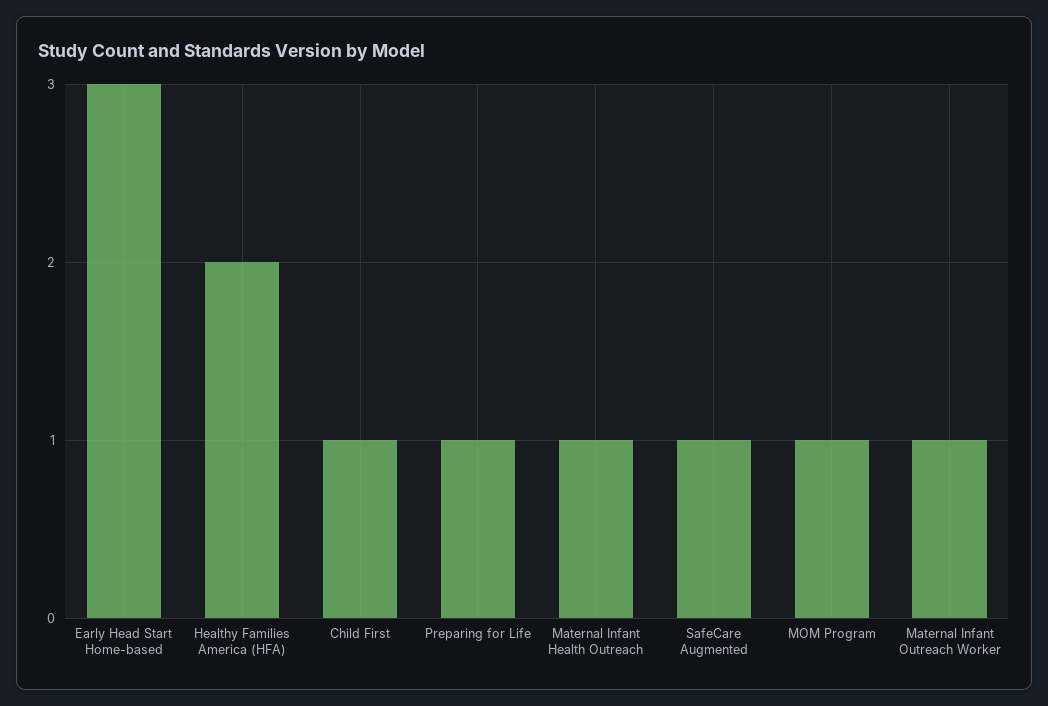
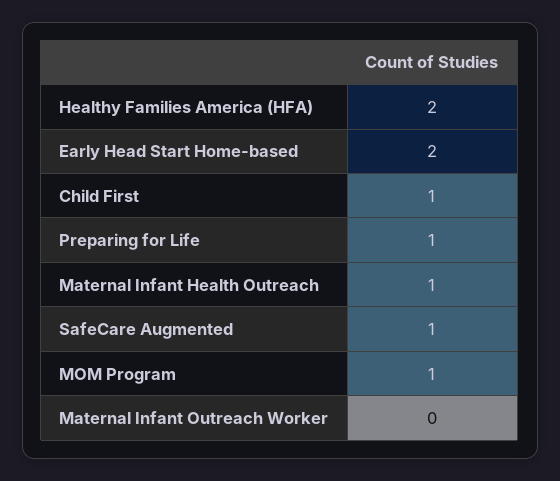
  {
-   "Early Head Start Home-based": 3,
+   "Early Head Start Home-based": 2,
    "Healthy Families America (HFA)": 2,
    "Child First": 1,
    "Preparing for Life": 1,
    "Maternal Infant Health Outreach": 1,
    "SafeCare Augmented": 1,
    "MOM Program": 1,
-   "Maternal Infant Outreach Worker": 1
+   "Maternal Infant Outreach Worker": 0
  }

